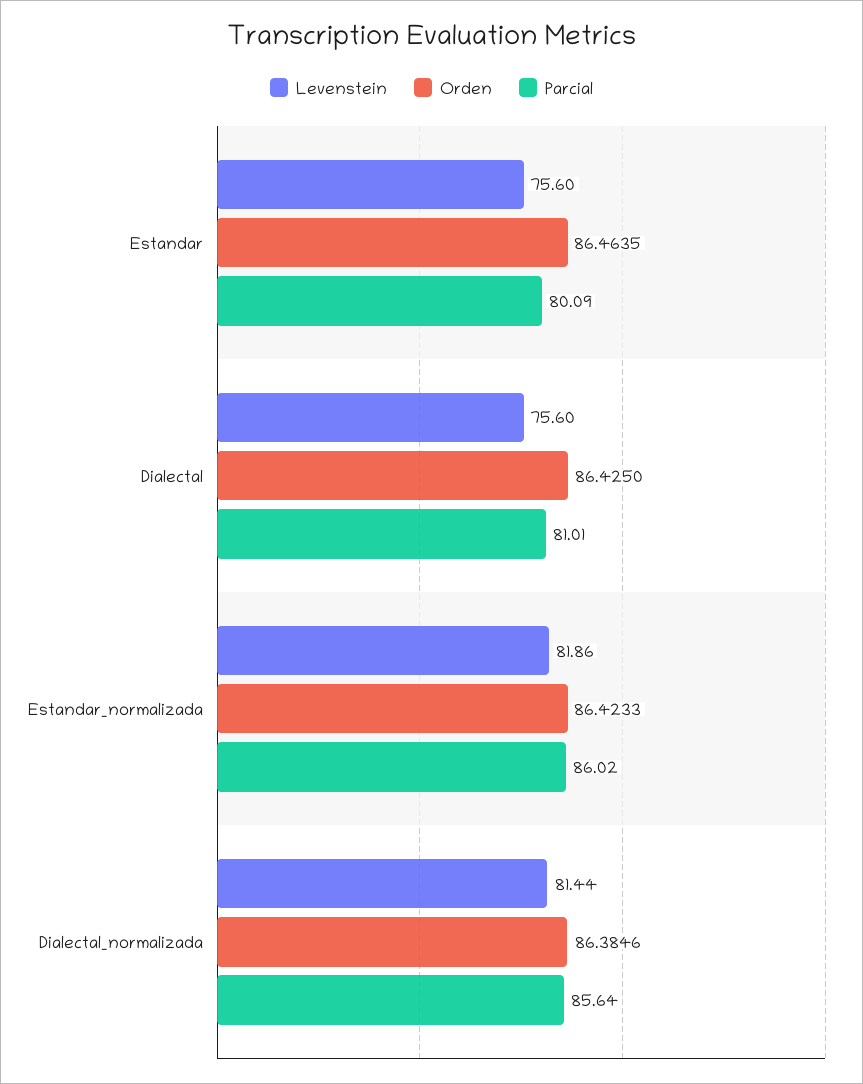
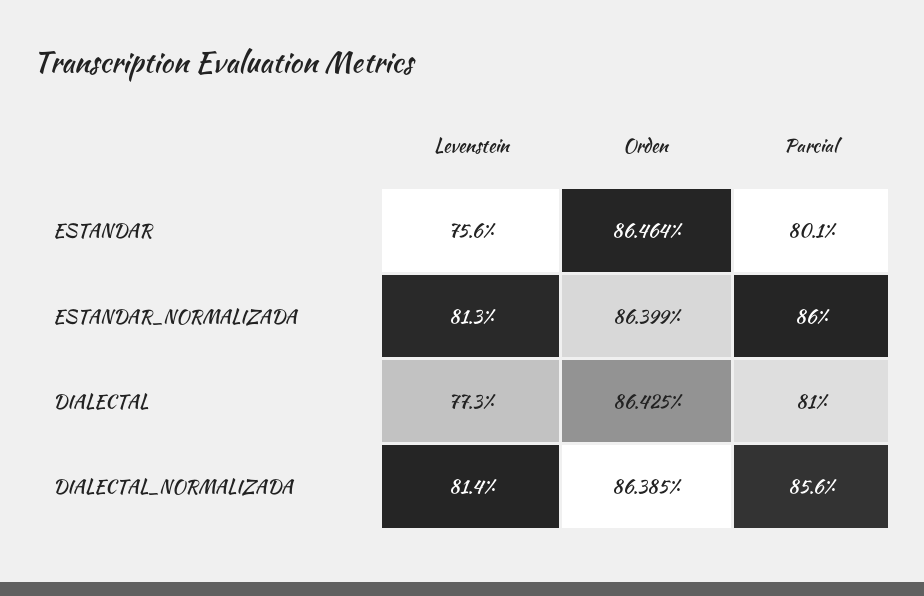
  {
    "Levenstein": {
      "Estandar": 75.6,
-     "Dialectal": 75.6,
+     "Dialectal": 77.3,
-     "Estandar_normalizada": 81.86,
+     "Estandar_normalizada": 81.3,
      "Dialectal_normalizada": 81.44
    },
    "Orden": {
      "Estandar": 86.4635,
      "Dialectal": 86.425,
-     "Estandar_normalizada": 86.4233,
+     "Estandar_normalizada": 86.399,
      "Dialectal_normalizada": 86.3846
    },
    "Parcial": {
      "Estandar": 80.09,
      "Dialectal": 81.01,
      "Estandar_normalizada": 86.02,
      "Dialectal_normalizada": 85.64
    }
  }

